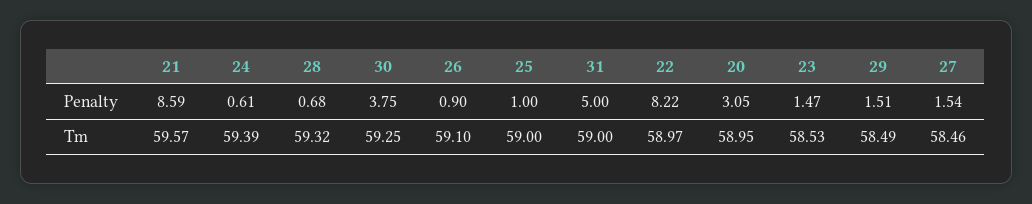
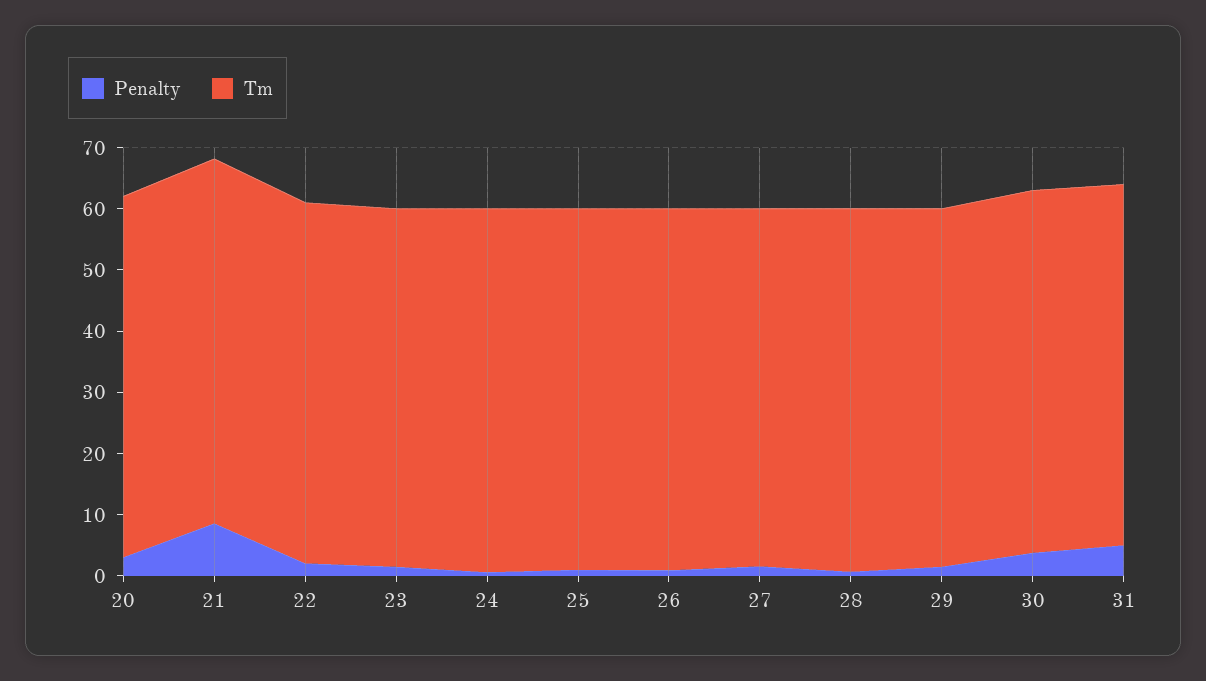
  {
    "Penalty": {
      "21": 8.59,
      "24": 0.61,
      "28": 0.68,
      "30": 3.75,
      "26": 0.9,
      "25": 1,
      "31": 5,
-     "22": 8.22,
+     "22": 2,
      "20": 3.05,
      "23": 1.47,
      "29": 1.51,
      "27": 1.54
    },
    "Tm": {
      "21": 59.57,
      "24": 59.39,
      "28": 59.32,
      "30": 59.25,
      "26": 59.1,
      "25": 59,
      "31": 59,
      "22": 58.97,
      "20": 58.95,
      "23": 58.53,
      "29": 58.49,
      "27": 58.46
    }
  }

